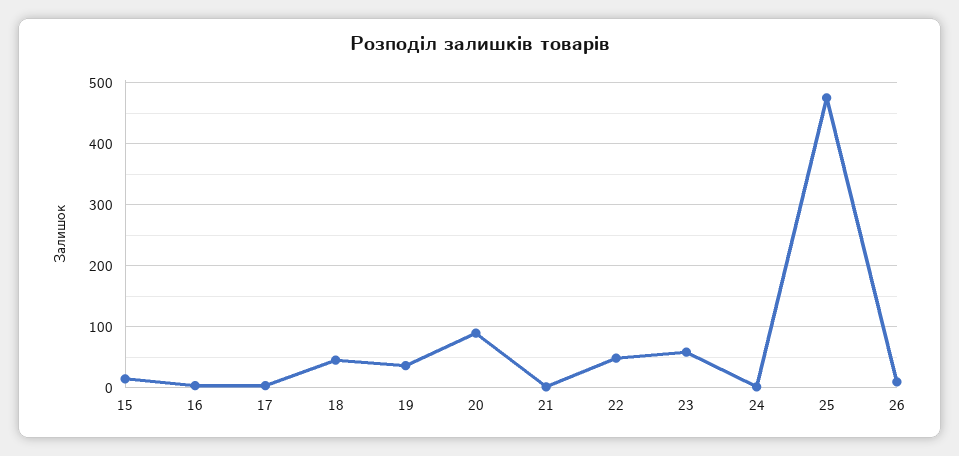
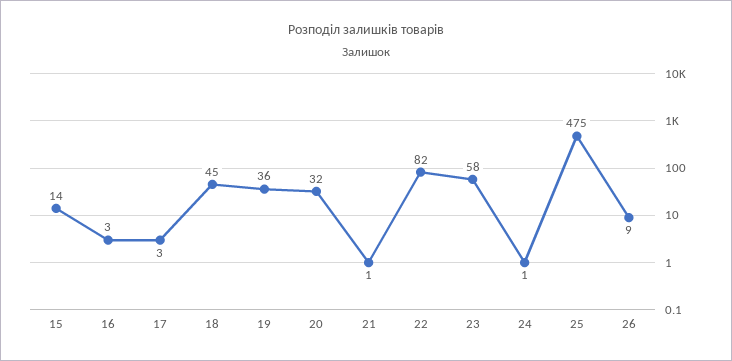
  {
    "15": 14,
    "16": 3,
    "17": 3,
    "18": 45,
    "19": 36,
-   "20": 90,
+   "20": 32,
    "21": 1,
-   "22": 50,
+   "22": 82,
    "23": 58,
    "24": 1,
    "25": 475,
    "26": 9
  }

